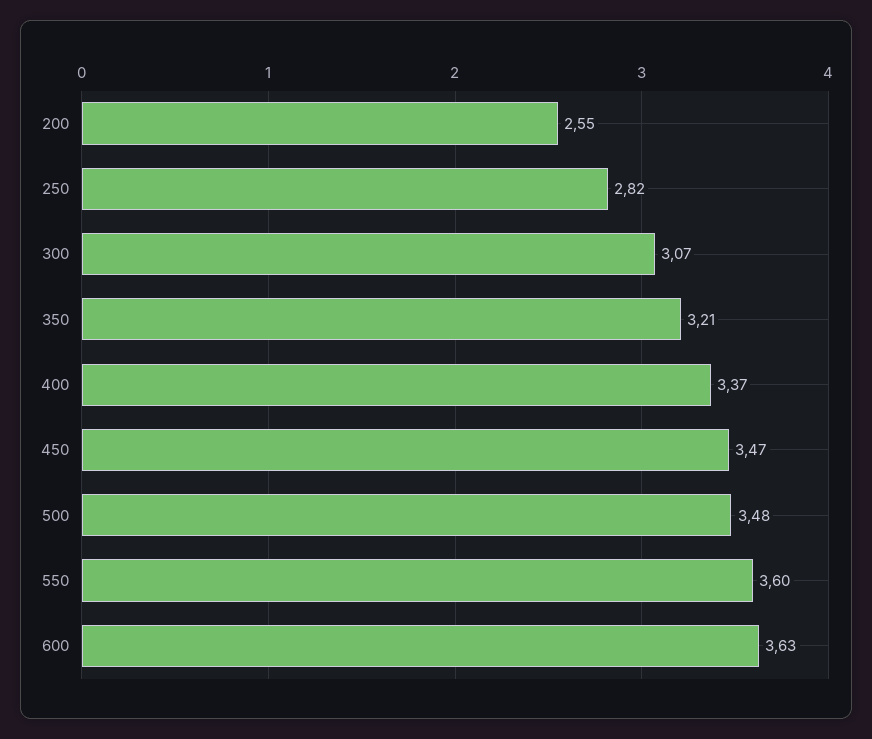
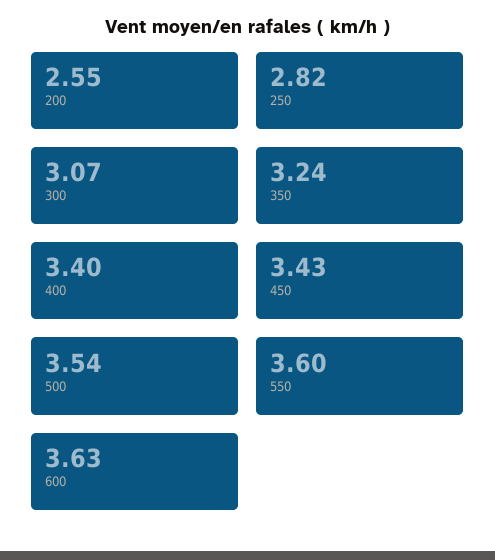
  {
    "200": 2.55,
    "250": 2.82,
    "300": 3.07,
-   "350": 3.21,
+   "350": 3.24,
-   "400": 3.37,
+   "400": 3.4,
-   "450": 3.47,
+   "450": 3.43,
-   "500": 3.48,
+   "500": 3.54,
    "550": 3.6,
    "600": 3.63
  }

